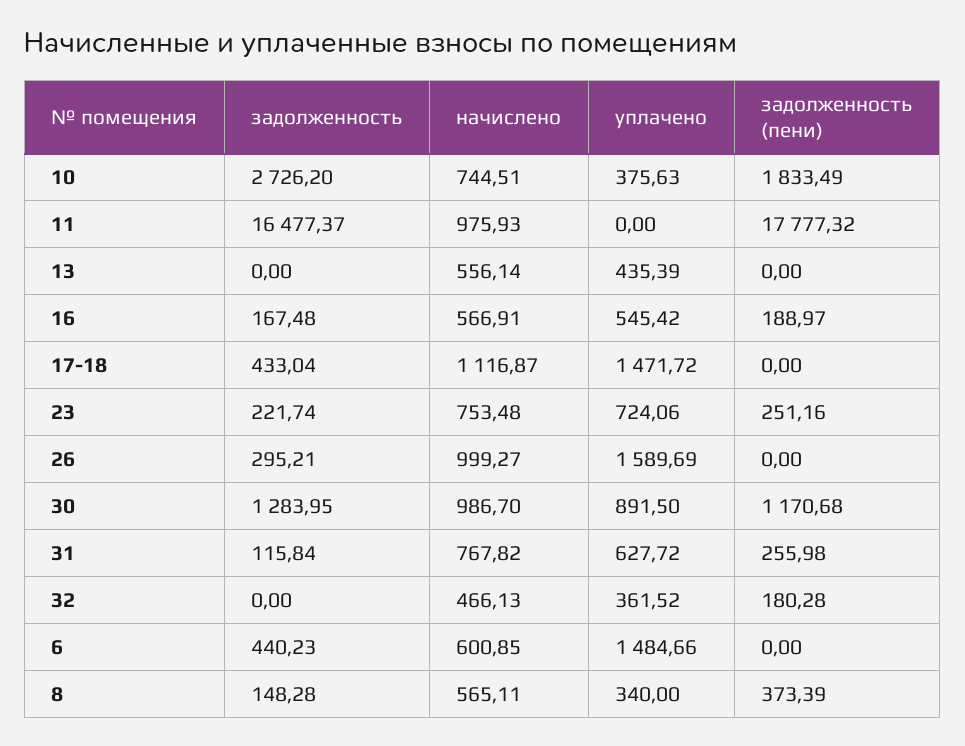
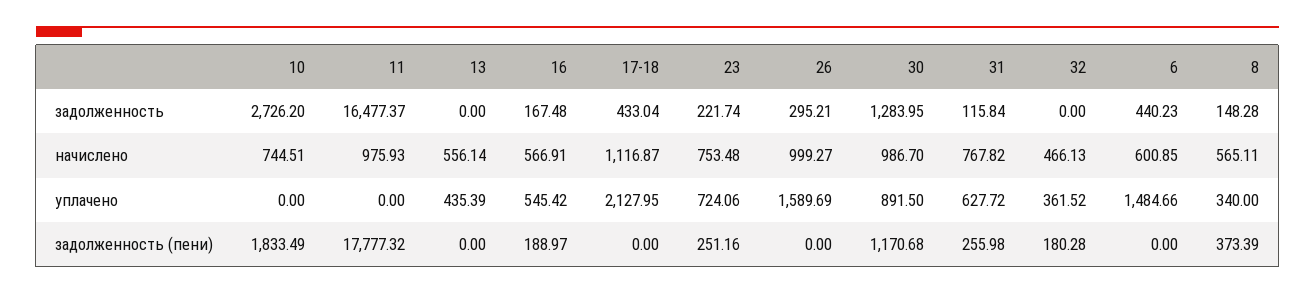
  {
    "задолженность": {
      "10": 2726.2,
      "11": 16477.37,
      "13": 0,
      "16": 167.48,
      "17-18": 433.04,
      "23": 221.74,
      "26": 295.21,
      "30": 1283.95,
      "31": 115.84,
      "32": 0,
      "6": 440.23,
      "8": 148.28
    },
    "начислено": {
      "10": 744.51,
      "11": 975.93,
      "13": 556.14,
      "16": 566.91,
      "17-18": 1116.87,
      "23": 753.48,
      "26": 999.27,
      "30": 986.7,
      "31": 767.82,
      "32": 466.13,
      "6": 600.85,
      "8": 565.11
    },
    "уплачено": {
-     "10": 375.63,
+     "10": 0,
      "11": 0,
      "13": 435.39,
      "16": 545.42,
-     "17-18": 1471.72,
+     "17-18": 2127.95,
      "23": 724.06,
      "26": 1589.69,
      "30": 891.5,
      "31": 627.72,
      "32": 361.52,
      "6": 1484.66,
      "8": 340
    },
    "задолженность (пени)": {
      "10": 1833.49,
      "11": 17777.32,
      "13": 0,
      "16": 188.97,
      "17-18": 0,
      "23": 251.16,
      "26": 0,
      "30": 1170.68,
      "31": 255.98,
      "32": 180.28,
      "6": 0,
      "8": 373.39
    }
  }

